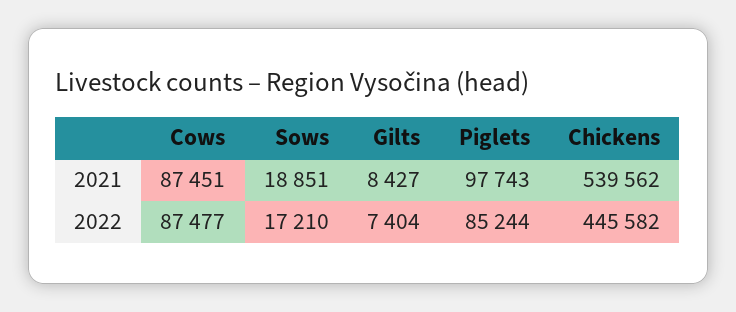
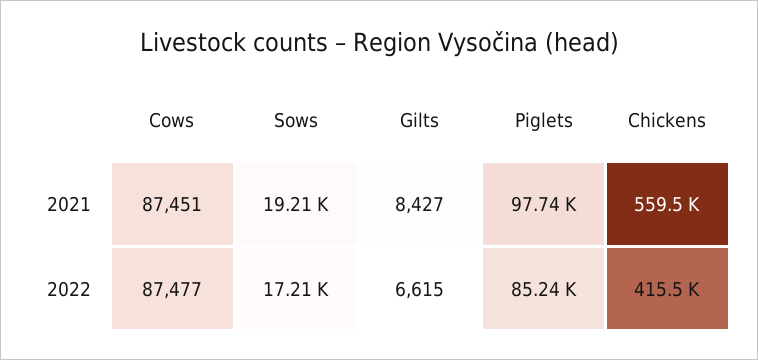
  {
    "Cows": {
      "2021": 87451,
      "2022": 87477
    },
    "Sows": {
-     "2021": 18851,
+     "2021": 19210,
      "2022": 17210
    },
    "Gilts": {
      "2021": 8427,
-     "2022": 7404
+     "2022": 6615
    },
    "Piglets": {
      "2021": 97743,
      "2022": 85244
    },
    "Chickens": {
-     "2021": 539562,
+     "2021": 559500,
-     "2022": 445582
+     "2022": 415500
    }
  }

